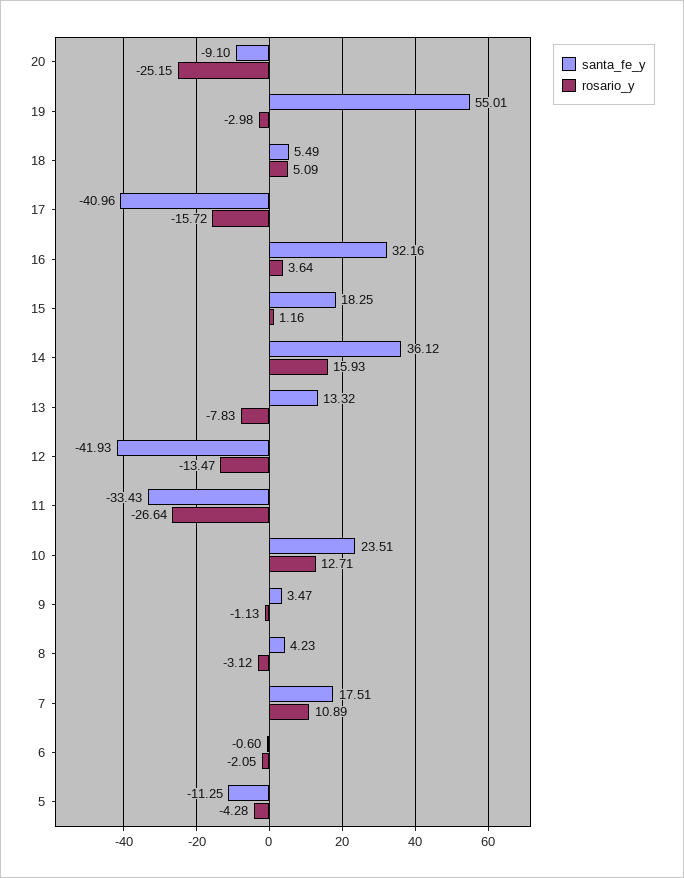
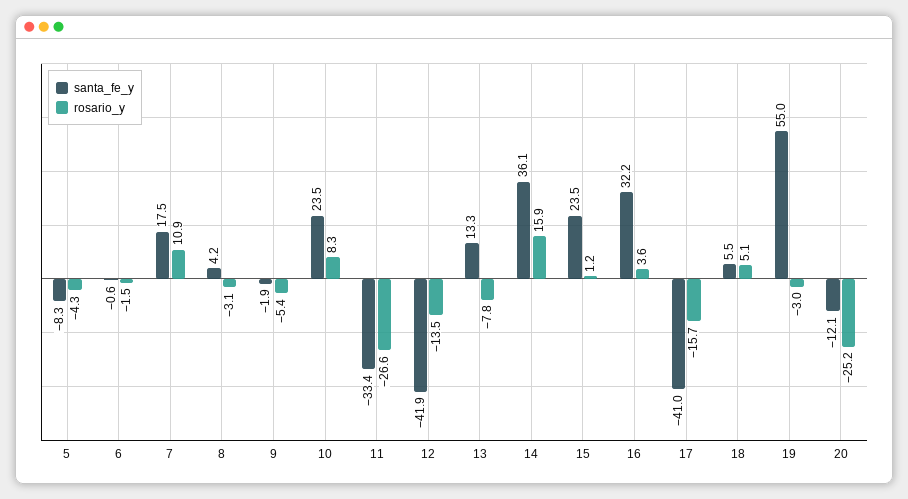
  {
    "santa_fe_y": {
-     "20": -9.1,
+     "20": -12.1,
      "19": 55.01,
      "18": 5.49,
      "17": -40.96,
      "16": 32.16,
-     "15": 18.25,
+     "15": 23.5,
      "14": 36.12,
      "13": 13.32,
      "12": -41.93,
      "11": -33.43,
      "10": 23.51,
-     "9": 3.47,
+     "9": -1.9,
      "8": 4.23,
      "7": 17.51,
      "6": -0.6,
-     "5": -11.25
+     "5": -8.3
    },
    "rosario_y": {
      "20": -25.15,
      "19": -2.98,
      "18": 5.09,
      "17": -15.72,
      "16": 3.64,
      "15": 1.16,
      "14": 15.93,
      "13": -7.83,
      "12": -13.47,
      "11": -26.64,
-     "10": 12.71,
+     "10": 8.3,
-     "9": -1.13,
+     "9": -5.4,
      "8": -3.12,
      "7": 10.89,
-     "6": -2.05,
+     "6": -1.5,
      "5": -4.28
    }
  }

